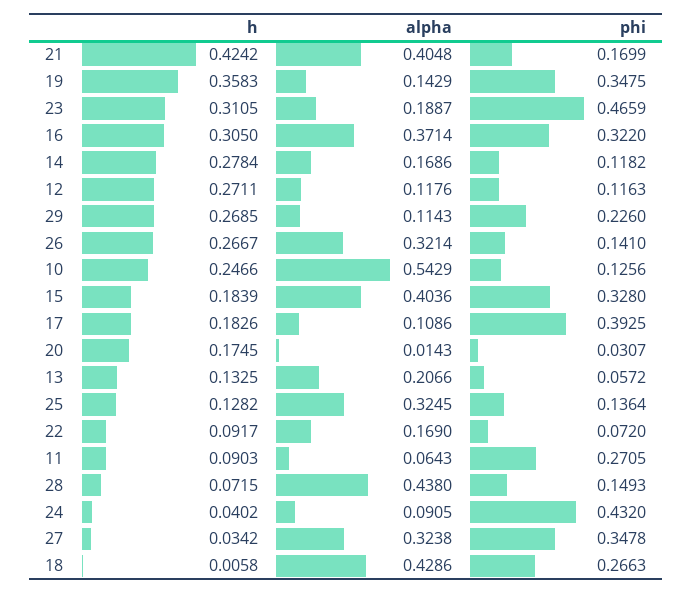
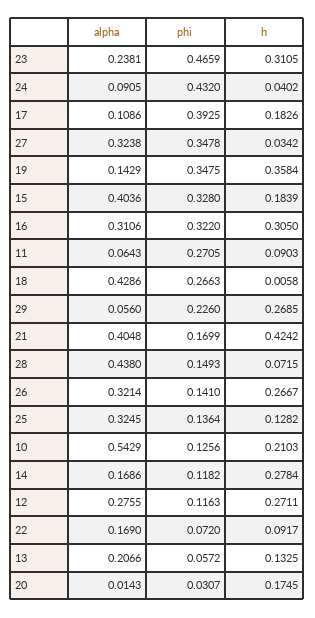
  {
    "h": {
      "21": 0.4242,
-     "19": 0.3583,
+     "19": 0.3584,
      "23": 0.3105,
      "16": 0.305,
      "14": 0.2784,
      "12": 0.2711,
      "29": 0.2685,
      "26": 0.2667,
-     "10": 0.2466,
+     "10": 0.2103,
      "15": 0.1839,
      "17": 0.1826,
      "20": 0.1745,
      "13": 0.1325,
      "25": 0.1282,
      "22": 0.0917,
      "11": 0.0903,
      "28": 0.0715,
      "24": 0.0402,
      "27": 0.0342,
      "18": 0.0058
    },
    "alpha": {
      "21": 0.4048,
      "19": 0.1429,
-     "23": 0.1887,
+     "23": 0.2381,
-     "16": 0.3714,
+     "16": 0.3106,
      "14": 0.1686,
-     "12": 0.1176,
+     "12": 0.2755,
-     "29": 0.1143,
+     "29": 0.056,
      "26": 0.3214,
      "10": 0.5429,
      "15": 0.4036,
      "17": 0.1086,
      "20": 0.0143,
      "13": 0.2066,
      "25": 0.3245,
      "22": 0.169,
      "11": 0.0643,
      "28": 0.438,
      "24": 0.0905,
      "27": 0.3238,
      "18": 0.4286
    },
    "phi": {
      "21": 0.1699,
      "19": 0.3475,
      "23": 0.4659,
      "16": 0.322,
      "14": 0.1182,
      "12": 0.1163,
      "29": 0.226,
      "26": 0.141,
      "10": 0.1256,
      "15": 0.328,
      "17": 0.3925,
      "20": 0.0307,
      "13": 0.0572,
      "25": 0.1364,
      "22": 0.072,
      "11": 0.2705,
      "28": 0.1493,
      "24": 0.432,
      "27": 0.3478,
      "18": 0.2663
    }
  }

